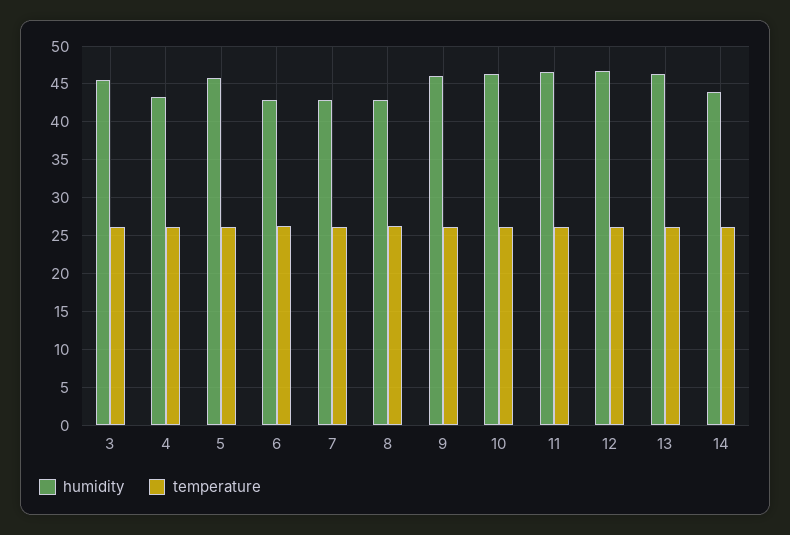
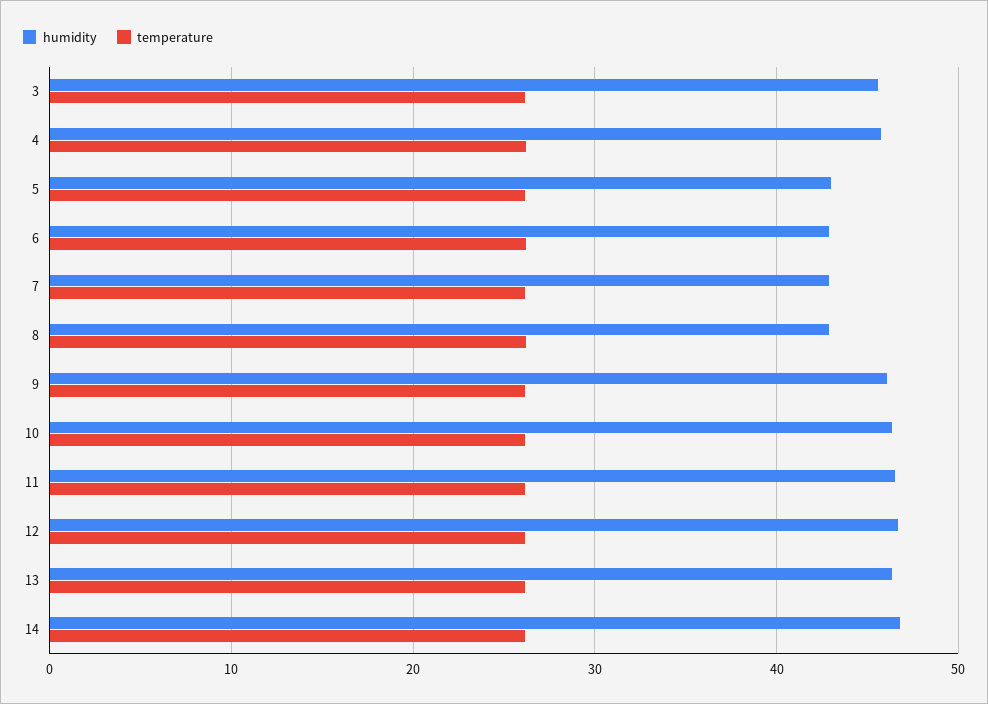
  {
    "humidity": {
      "3": 46,
-     "4": 43,
+     "4": 46,
-     "5": 46,
+     "5": 43,
      "6": 43,
      "7": 43,
      "8": 43,
      "9": 46,
      "10": 46,
      "11": 47,
      "12": 47,
      "13": 46,
-     "14": 44
+     "14": 47
    },
    "temperature": {
      "3": 26,
      "4": 26,
      "5": 26,
      "6": 26,
      "7": 26,
      "8": 26,
      "9": 26,
      "10": 26,
      "11": 26,
      "12": 26,
      "13": 26,
      "14": 26
    }
  }

